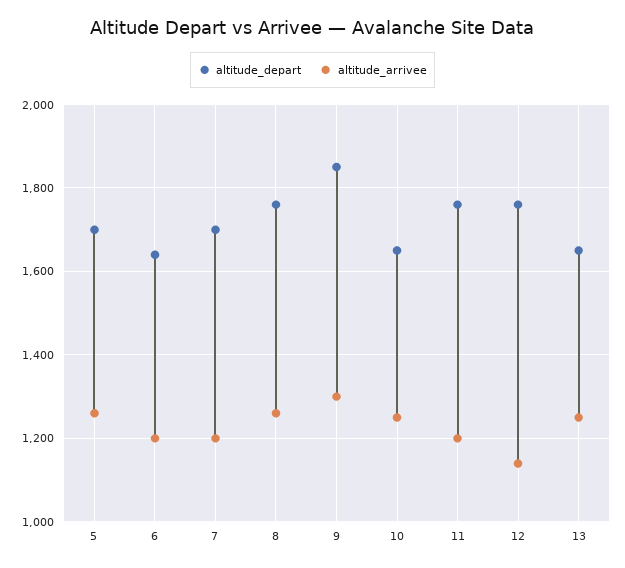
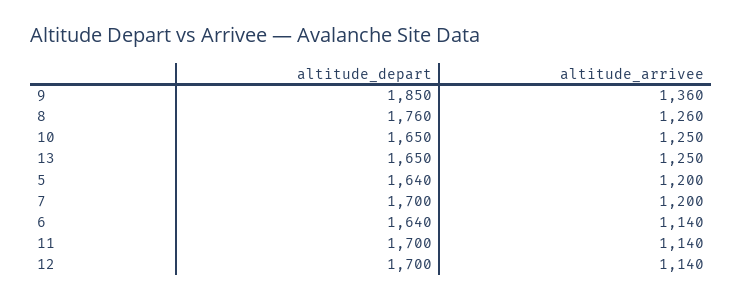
  {
    "altitude_depart": {
-     "5": 1700,
+     "5": 1640,
      "6": 1640,
      "7": 1700,
      "8": 1760,
      "9": 1850,
      "10": 1650,
-     "11": 1760,
+     "11": 1700,
-     "12": 1760,
+     "12": 1700,
      "13": 1650
    },
    "altitude_arrivee": {
-     "5": 1260,
+     "5": 1200,
-     "6": 1200,
+     "6": 1140,
      "7": 1200,
      "8": 1260,
-     "9": 1300,
+     "9": 1360,
      "10": 1250,
-     "11": 1200,
+     "11": 1140,
      "12": 1140,
      "13": 1250
    }
  }

